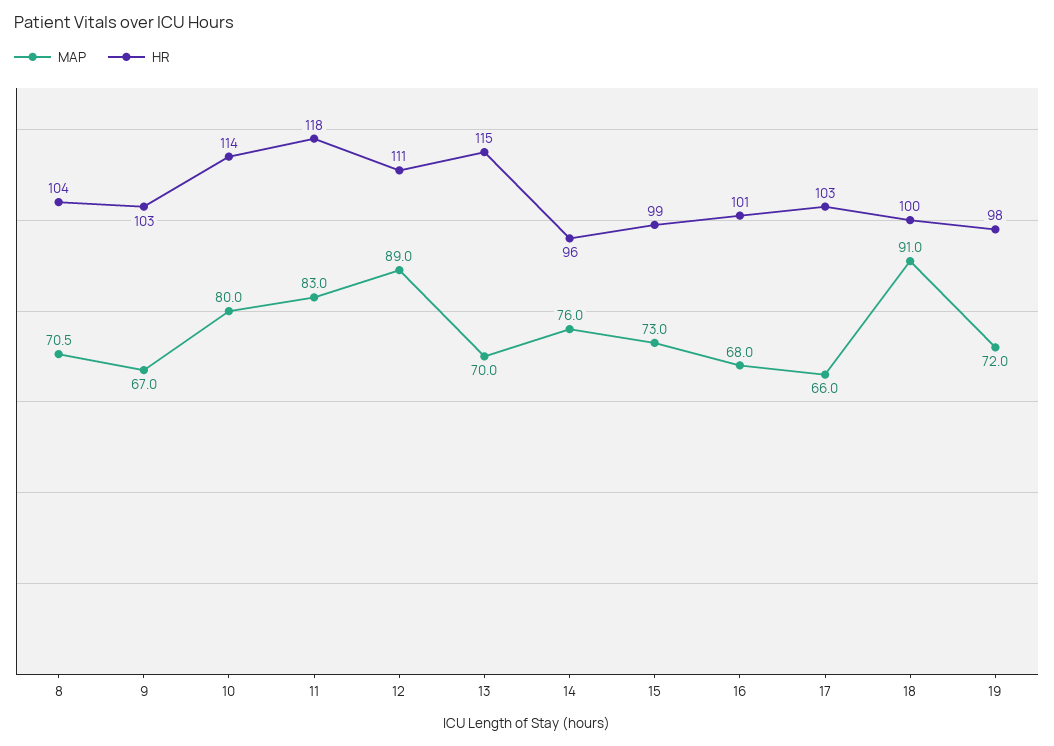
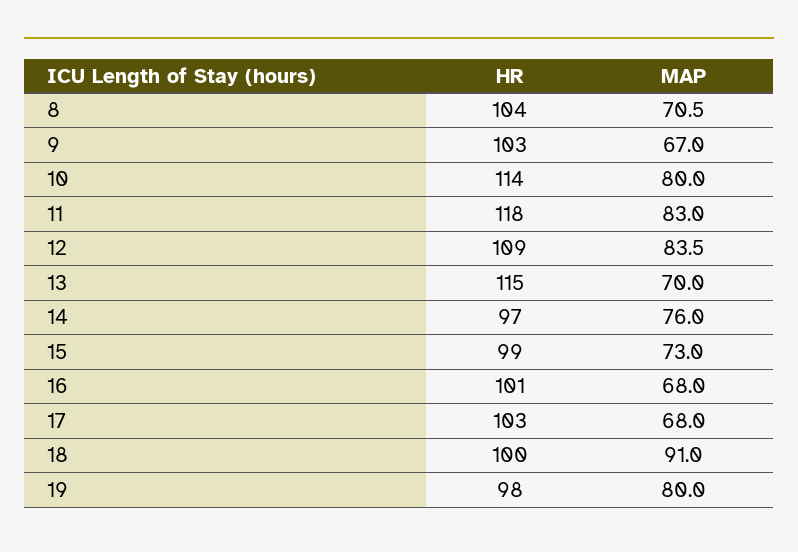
  {
    "MAP": {
      "8": 70.5,
      "9": 67,
      "10": 80,
      "11": 83,
-     "12": 89,
+     "12": 83.5,
      "13": 70,
      "14": 76,
      "15": 73,
      "16": 68,
-     "17": 66,
+     "17": 68,
      "18": 91,
-     "19": 72
+     "19": 80
    },
    "HR": {
      "8": 104,
      "9": 103,
      "10": 114,
      "11": 118,
-     "12": 111,
+     "12": 109,
      "13": 115,
-     "14": 96,
+     "14": 97,
      "15": 99,
      "16": 101,
      "17": 103,
      "18": 100,
      "19": 98
    }
  }

